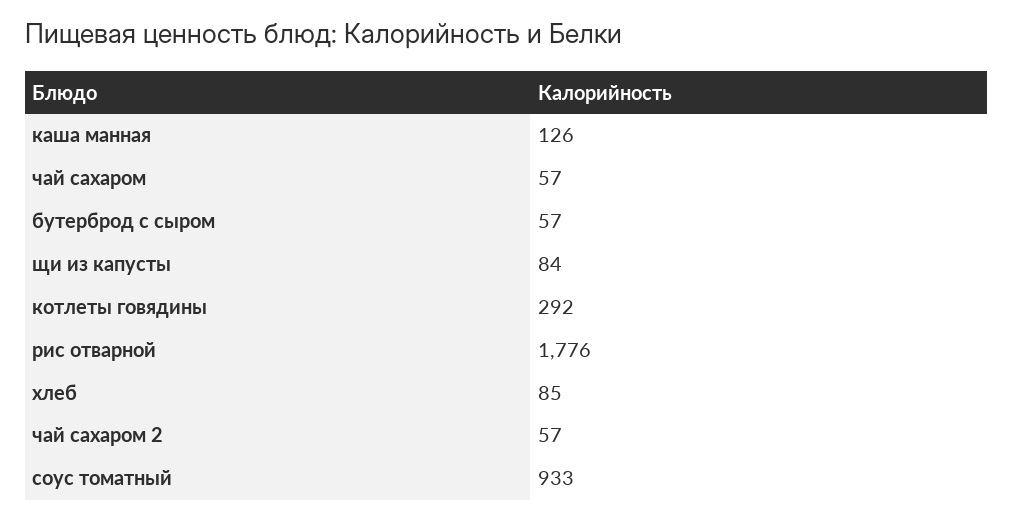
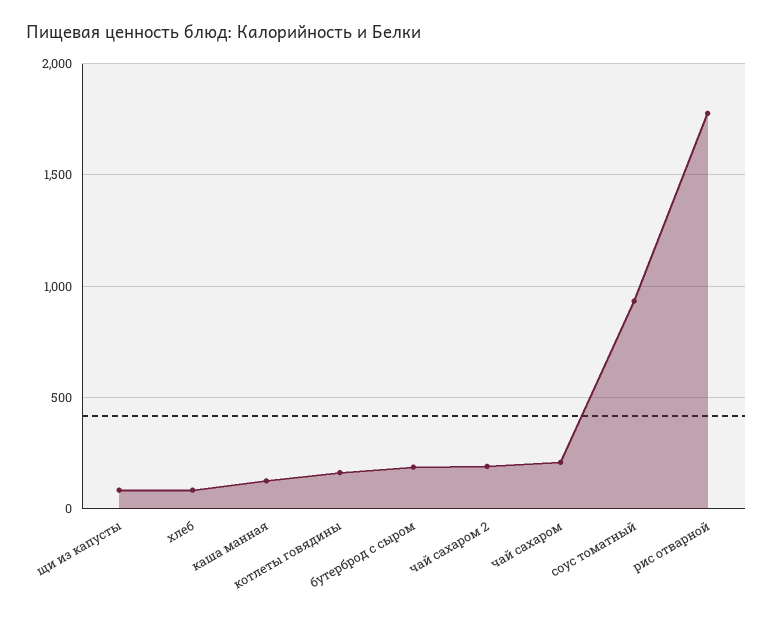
  {
    "каша манная": 126,
-   "чай сахаром": 57,
+   "чай сахаром": 200,
-   "бутерброд с сыром": 57,
+   "бутерброд с сыром": 200,
    "щи из капусты": 84,
-   "котлеты говядины": 292,
+   "котлеты говядины": 150,
    "рис отварной": 1776,
    "хлеб": 85,
-   "чай сахаром 2": 57,
+   "чай сахаром 2": 200,
    "соус томатный": 933
  }

